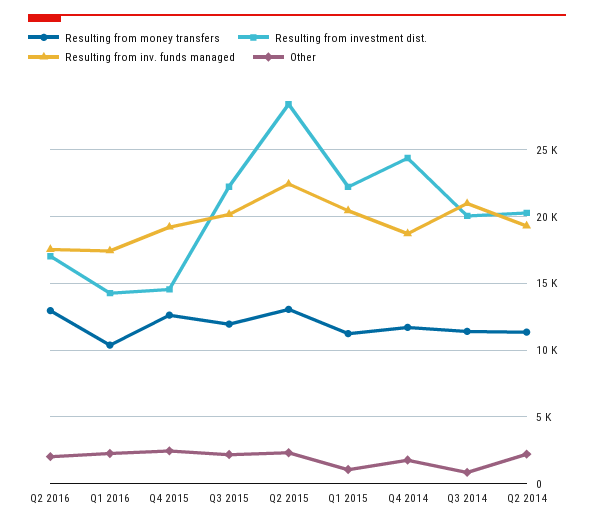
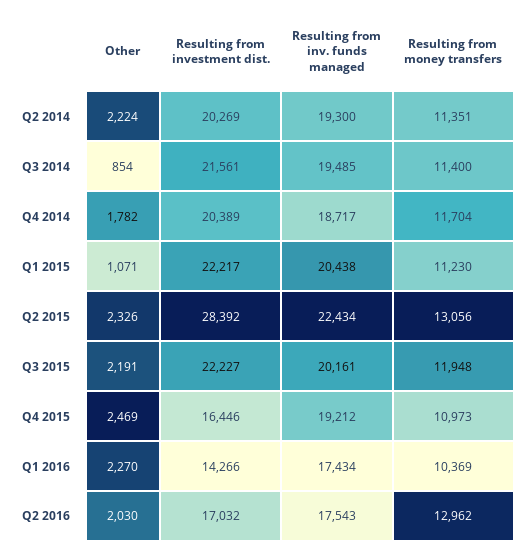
  {
    "Resulting from money transfers": {
      "Q2 2016": 12962,
      "Q1 2016": 10369,
-     "Q4 2015": 12500,
+     "Q4 2015": 10973,
      "Q3 2015": 11948,
      "Q2 2015": 13056,
      "Q1 2015": 11230,
      "Q4 2014": 11704,
      "Q3 2014": 11400,
      "Q2 2014": 11351
    },
    "Resulting from investment dist.": {
      "Q2 2016": 17032,
      "Q1 2016": 14266,
-     "Q4 2015": 14500,
+     "Q4 2015": 16446,
      "Q3 2015": 22227,
      "Q2 2015": 28392,
      "Q1 2015": 22217,
-     "Q4 2014": 24500,
+     "Q4 2014": 20389,
-     "Q3 2014": 20000,
+     "Q3 2014": 21561,
      "Q2 2014": 20269
    },
    "Resulting from inv. funds managed": {
      "Q2 2016": 17543,
      "Q1 2016": 17434,
      "Q4 2015": 19212,
      "Q3 2015": 20161,
      "Q2 2015": 22434,
      "Q1 2015": 20438,
      "Q4 2014": 18717,
-     "Q3 2014": 21000,
+     "Q3 2014": 19485,
      "Q2 2014": 19300
    },
    "Other": {
      "Q2 2016": 2030,
      "Q1 2016": 2270,
      "Q4 2015": 2469,
      "Q3 2015": 2191,
      "Q2 2015": 2326,
      "Q1 2015": 1071,
      "Q4 2014": 1782,
      "Q3 2014": 854,
      "Q2 2014": 2224
    }
  }

